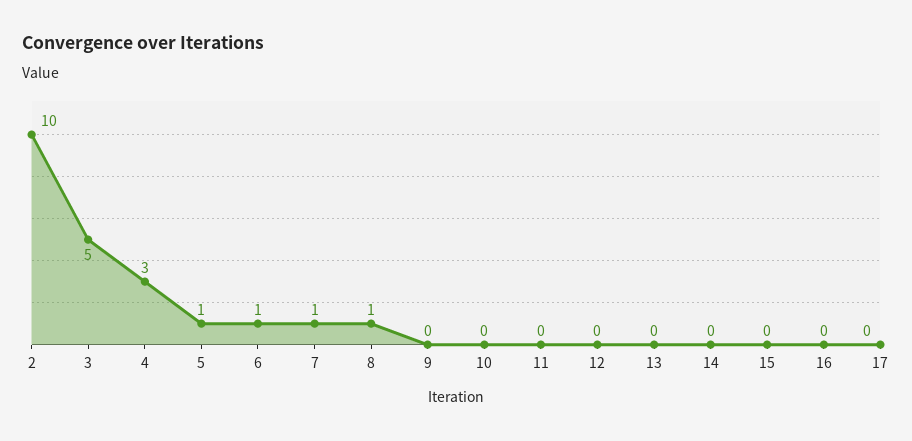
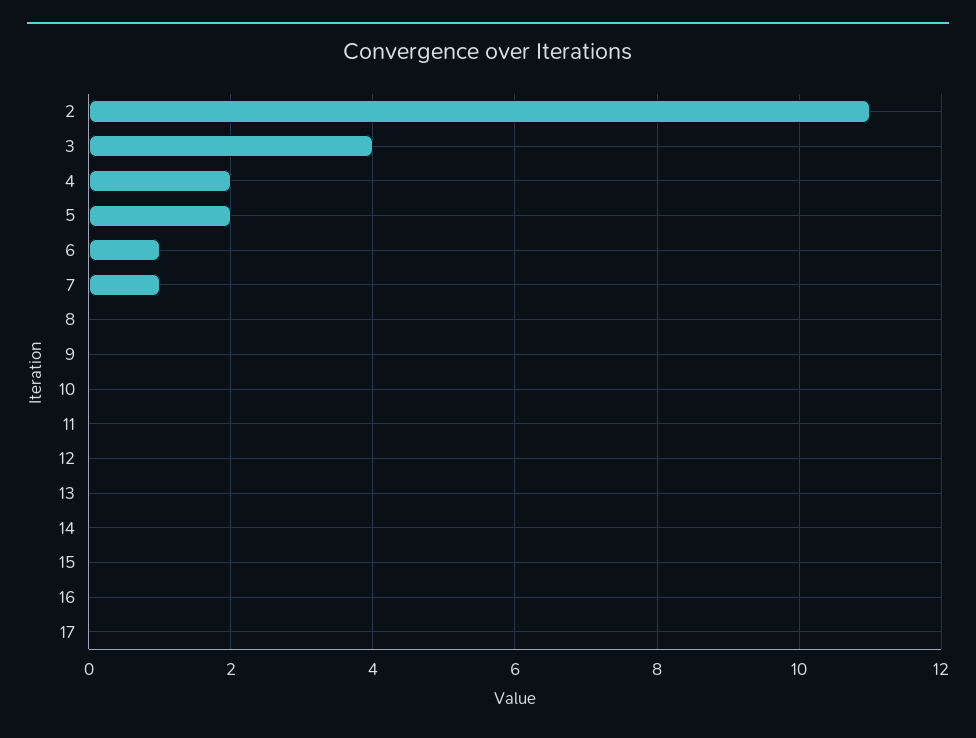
  {
-   "2": 10,
+   "2": 11,
-   "3": 5,
+   "3": 4,
-   "4": 3,
+   "4": 2,
-   "5": 1,
+   "5": 2,
    "6": 1,
    "7": 1,
-   "8": 1,
+   "8": 0,
    "9": 0,
    "10": 0,
    "11": 0,
    "12": 0,
    "13": 0,
    "14": 0,
    "15": 0,
    "16": 0,
    "17": 0
  }

